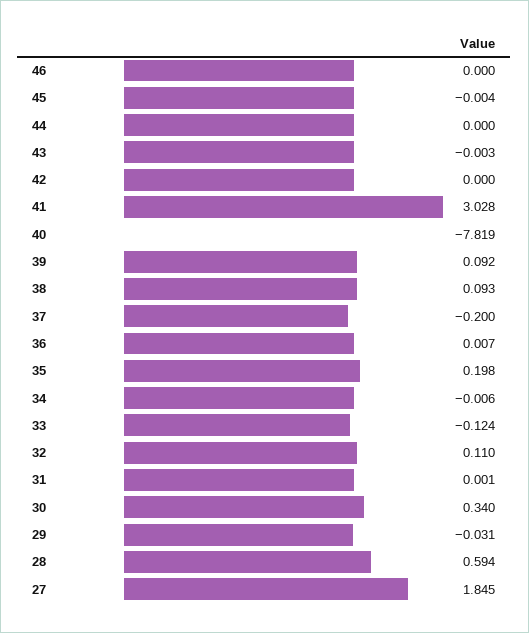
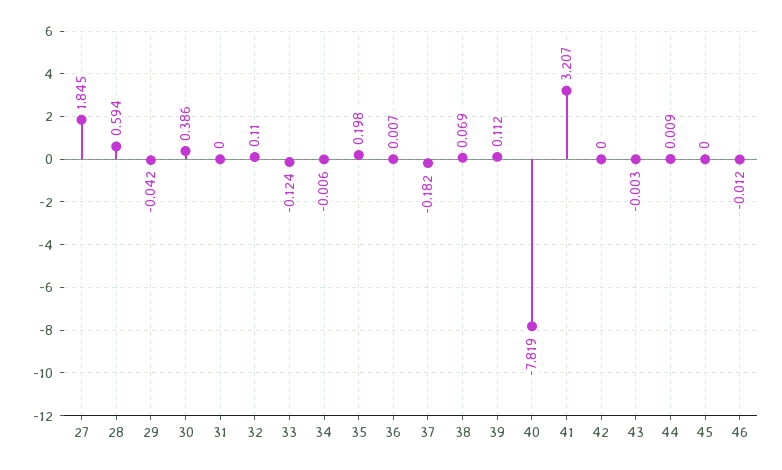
  {
-   "46": 0,
+   "46": -0.012,
-   "45": -0.004,
+   "45": 0,
-   "44": 0,
+   "44": 0.009,
    "43": -0.003,
    "42": 0,
-   "41": 3.028,
+   "41": 3.207,
    "40": -7.819,
-   "39": 0.092,
+   "39": 0.112,
-   "38": 0.093,
+   "38": 0.069,
-   "37": -0.2,
+   "37": -0.182,
    "36": 0.007,
    "35": 0.198,
    "34": -0.006,
    "33": -0.124,
    "32": 0.11,
-   "31": 0.001,
+   "31": 0,
-   "30": 0.34,
+   "30": 0.386,
-   "29": -0.031,
+   "29": -0.042,
    "28": 0.594,
    "27": 1.845
  }

